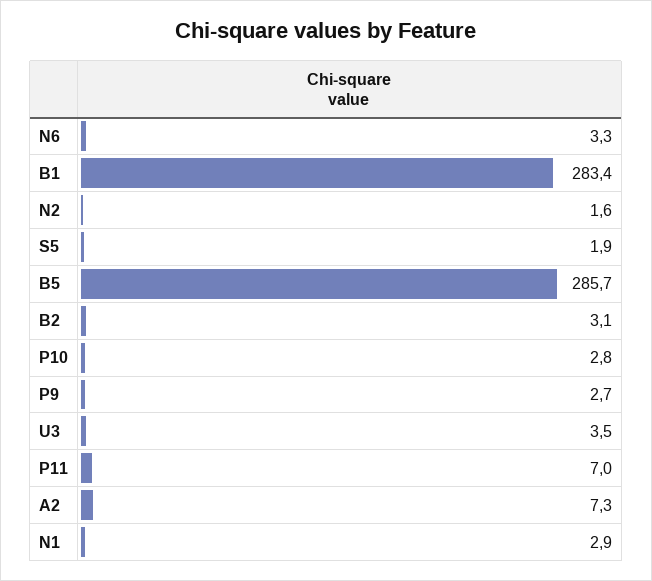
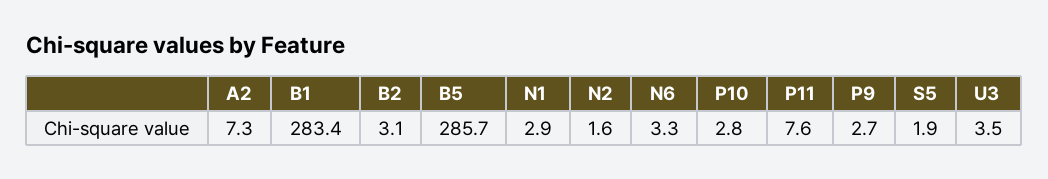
  {
    "N6": 3.3,
    "B1": 283.4,
    "N2": 1.6,
    "S5": 1.9,
    "B5": 285.7,
    "B2": 3.1,
    "P10": 2.8,
    "P9": 2.7,
    "U3": 3.5,
-   "P11": 7,
+   "P11": 7.6,
    "A2": 7.3,
    "N1": 2.9
  }

